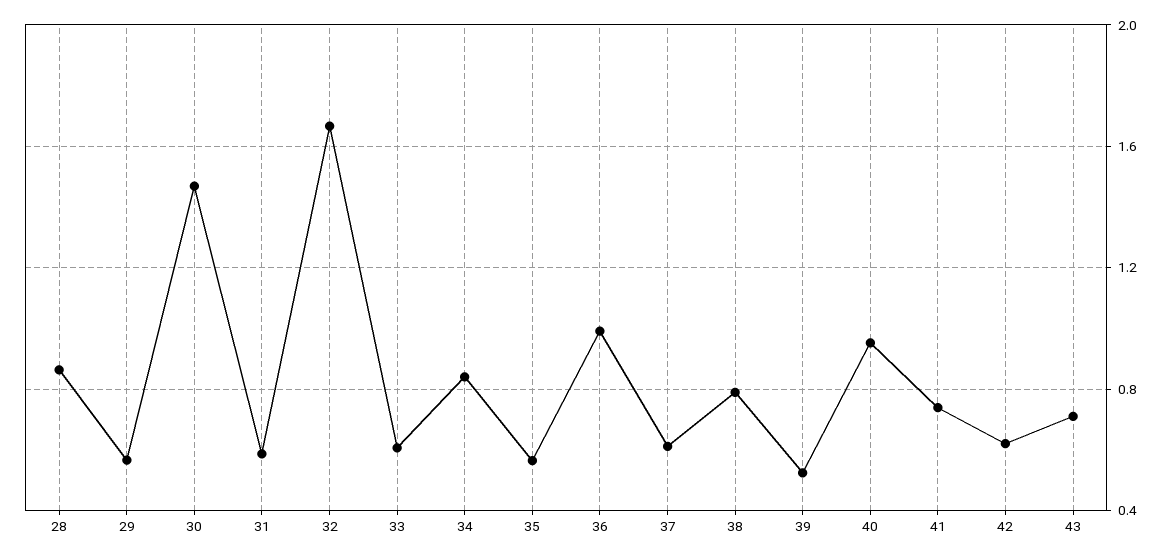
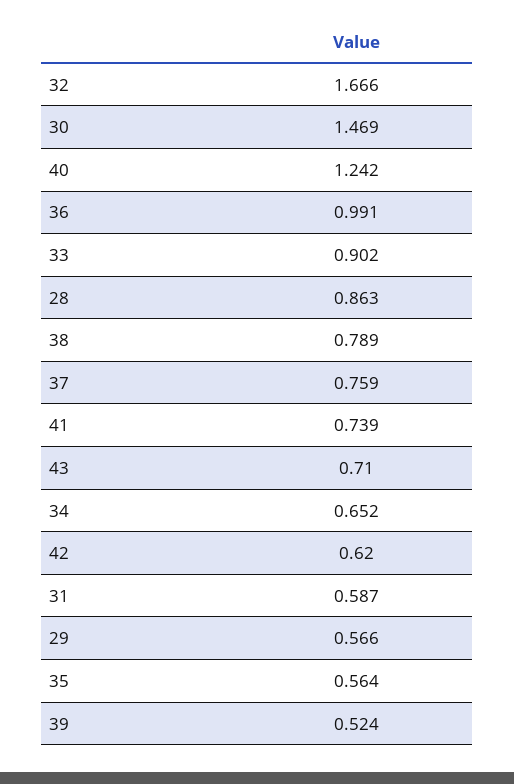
  {
    "28": 0.863,
    "29": 0.566,
    "30": 1.469,
    "31": 0.587,
    "32": 1.666,
-   "33": 0.6,
+   "33": 0.902,
-   "34": 0.85,
+   "34": 0.652,
    "35": 0.564,
    "36": 0.991,
-   "37": 0.6,
+   "37": 0.759,
    "38": 0.789,
    "39": 0.524,
-   "40": 0.95,
+   "40": 1.242,
    "41": 0.739,
    "42": 0.62,
    "43": 0.71
  }

